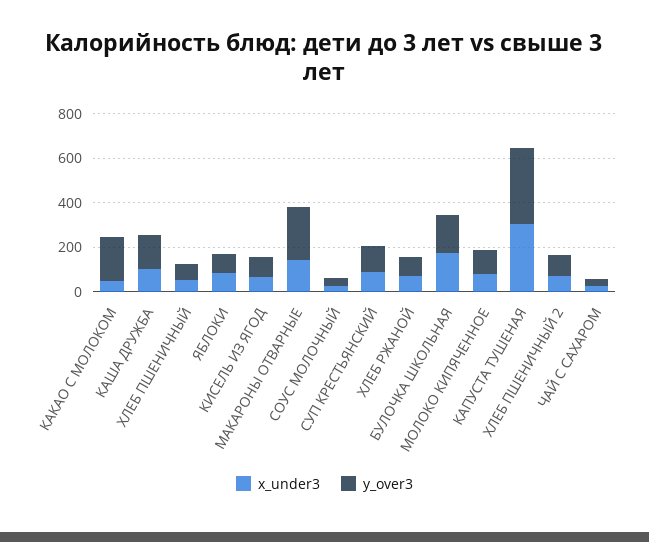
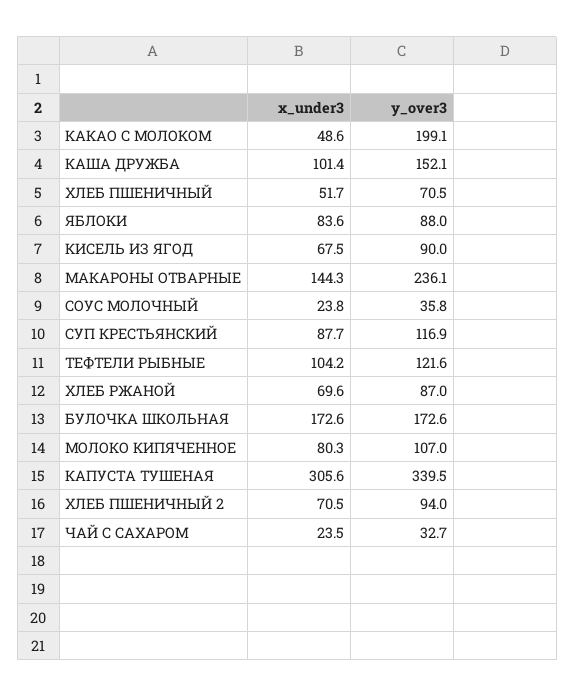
  {
    "x_under3": {
      "КАКАО С МОЛОКОМ": 48.6,
      "КАША ДРУЖБА": 101.4,
      "ХЛЕБ ПШЕНИЧНЫЙ": 51.7,
      "ЯБЛОКИ": 83.6,
      "КИСЕЛЬ ИЗ ЯГОД": 67.5,
      "МАКАРОНЫ ОТВАРНЫЕ": 144.3,
      "СОУС МОЛОЧНЫЙ": 23.8,
      "СУП КРЕСТЬЯНСКИЙ": 87.7,
      "ХЛЕБ РЖАНОЙ": 69.6,
      "БУЛОЧКА ШКОЛЬНАЯ": 172.6,
      "МОЛОКО КИПЯЧЕННОЕ": 80.3,
      "КАПУСТА ТУШЕНАЯ": 305.6,
      "ХЛЕБ ПШЕНИЧНЫЙ 2": 70.5,
-     "ЧАЙ С САХАРОМ": 23.5
+     "ЧАЙ С САХАРОМ": 23.5,
+     "ТЕФТЕЛИ РЫБНЫЕ": 104.2
    },
    "y_over3": {
      "КАКАО С МОЛОКОМ": 199.1,
      "КАША ДРУЖБА": 152.1,
      "ХЛЕБ ПШЕНИЧНЫЙ": 70.5,
      "ЯБЛОКИ": 88,
      "КИСЕЛЬ ИЗ ЯГОД": 90,
      "МАКАРОНЫ ОТВАРНЫЕ": 236.1,
      "СОУС МОЛОЧНЫЙ": 35.8,
      "СУП КРЕСТЬЯНСКИЙ": 116.9,
      "ХЛЕБ РЖАНОЙ": 87,
      "БУЛОЧКА ШКОЛЬНАЯ": 172.6,
      "МОЛОКО КИПЯЧЕННОЕ": 107,
      "КАПУСТА ТУШЕНАЯ": 339.5,
      "ХЛЕБ ПШЕНИЧНЫЙ 2": 94,
-     "ЧАЙ С САХАРОМ": 32.7
+     "ЧАЙ С САХАРОМ": 32.7,
+     "ТЕФТЕЛИ РЫБНЫЕ": 121.6
    }
  }

